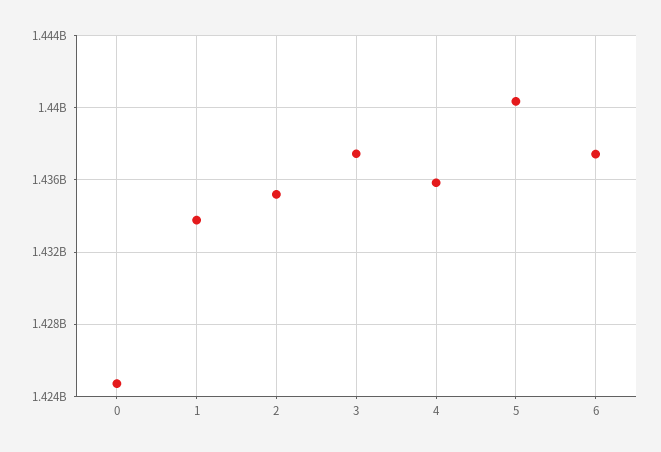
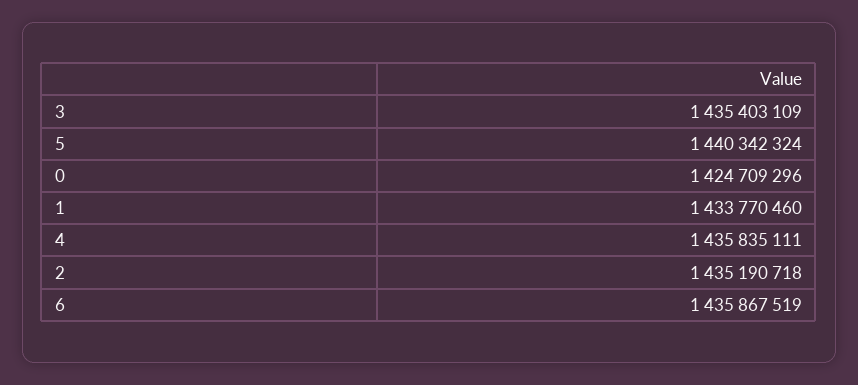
  {
    "0": 1424709296,
    "1": 1433770460,
    "2": 1435190718,
-   "3": 1437500000,
+   "3": 1435403109,
    "4": 1435835111,
    "5": 1440342324,
-   "6": 1437500000
+   "6": 1435867519
  }

